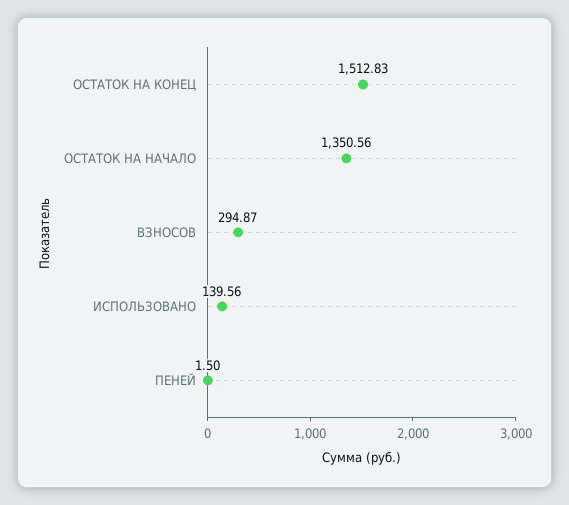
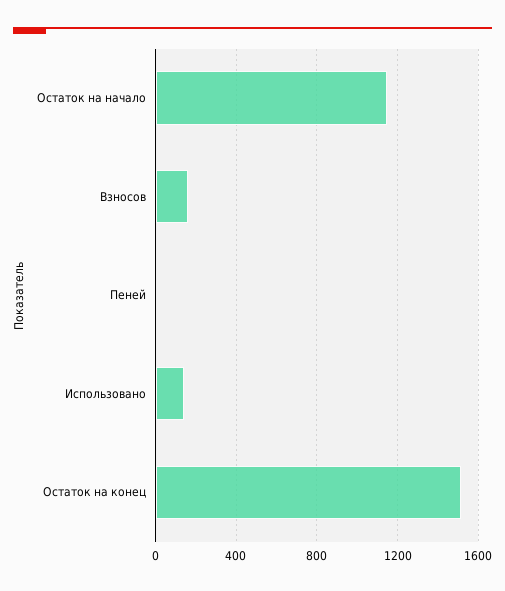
  {
    "ОСТАТОК НА КОНЕЦ": 1512.83,
-   "ОСТАТОК НА НАЧАЛО": 1350.56,
+   "ОСТАТОК НА НАЧАЛО": 1150,
-   "ВЗНОСОВ": 294.87,
+   "ВЗНОСОВ": 150,
    "ИСПОЛЬЗОВАНО": 139.56,
    "ПЕНЕЙ": 1.5
  }

